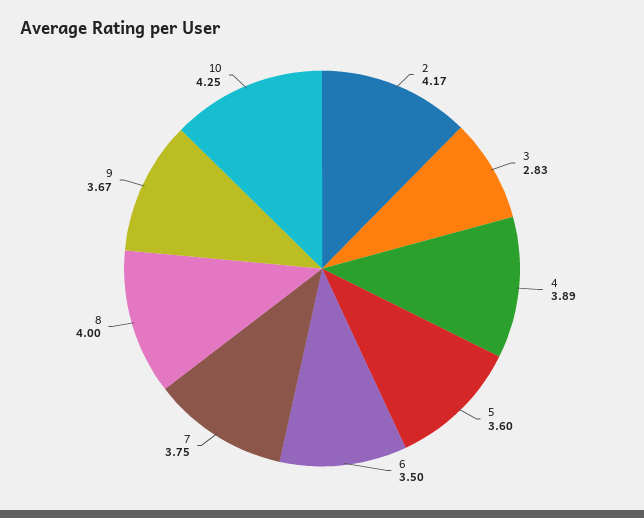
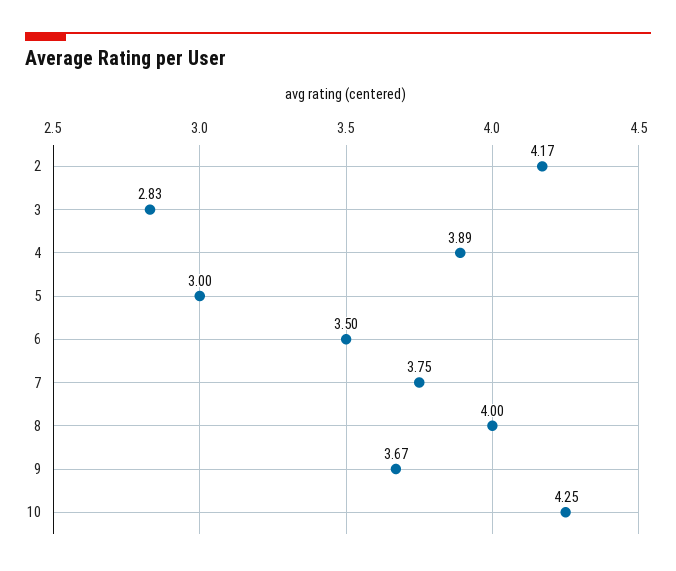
  {
    "2": 4.17,
    "3": 2.83,
    "4": 3.89,
-   "5": 3.6,
+   "5": 3,
    "6": 3.5,
    "7": 3.75,
    "8": 4,
    "9": 3.67,
    "10": 4.25
  }

